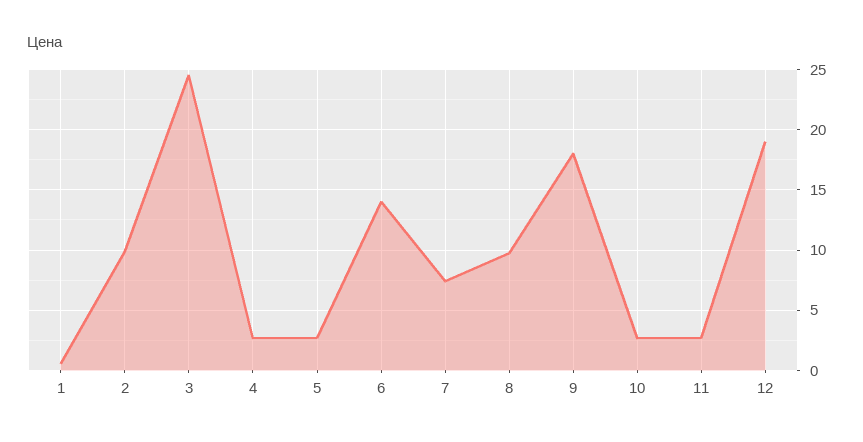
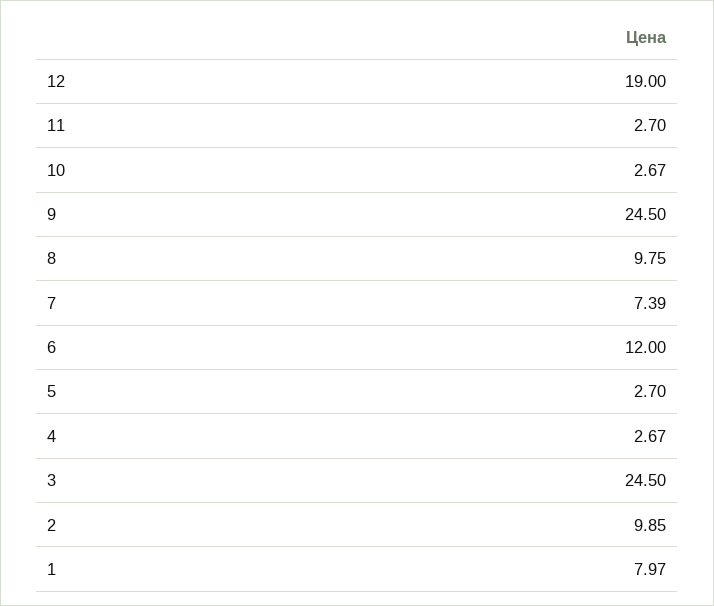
  {
-   "1": 0.5,
+   "1": 7.97,
    "2": 9.85,
    "3": 24.5,
    "4": 2.67,
    "5": 2.7,
-   "6": 14,
+   "6": 12,
    "7": 7.39,
    "8": 9.75,
-   "9": 18,
+   "9": 24.5,
    "10": 2.67,
    "11": 2.7,
    "12": 19
  }

